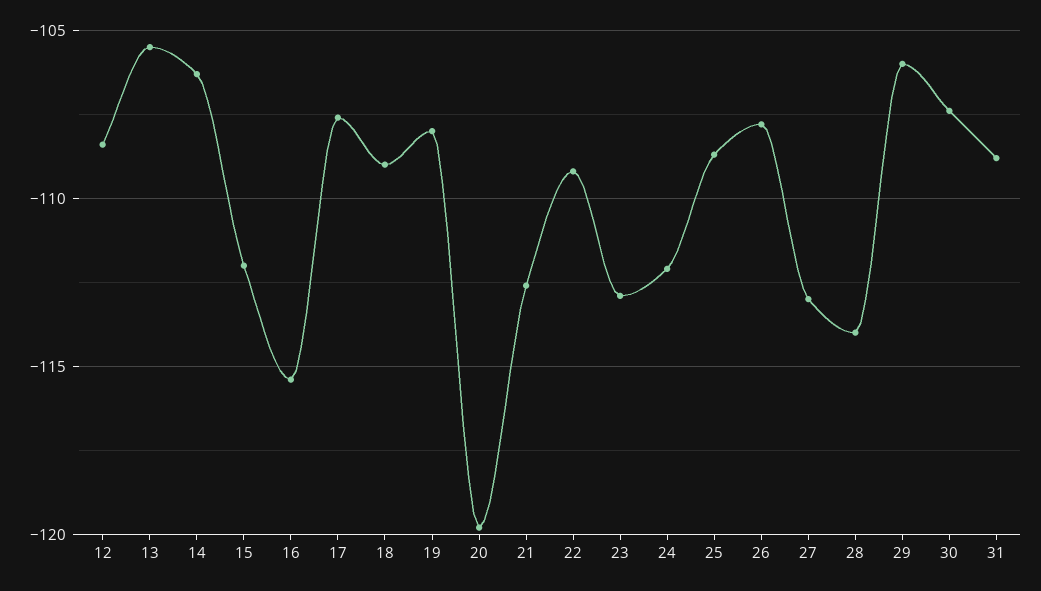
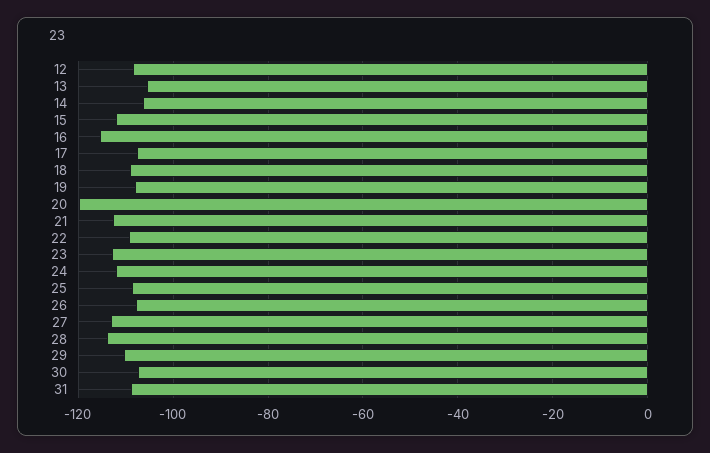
  {
    "12": -108.5,
    "13": -105.5,
    "14": -106.5,
    "15": -112,
    "16": -115.5,
    "17": -107.5,
    "18": -109,
    "19": -108,
    "20": -120,
    "21": -112.5,
    "22": -109,
    "23": -113,
    "24": -112,
    "25": -108.5,
    "26": -108,
    "27": -113,
    "28": -114,
-   "29": -106,
+   "29": -110,
    "30": -107.5,
    "31": -109
  }

